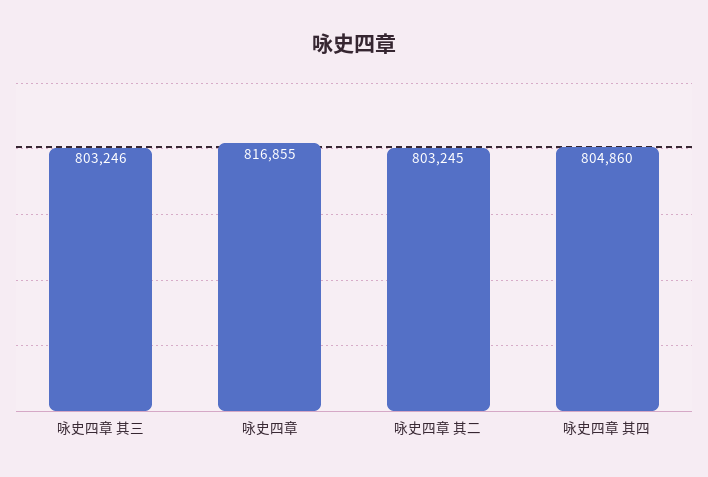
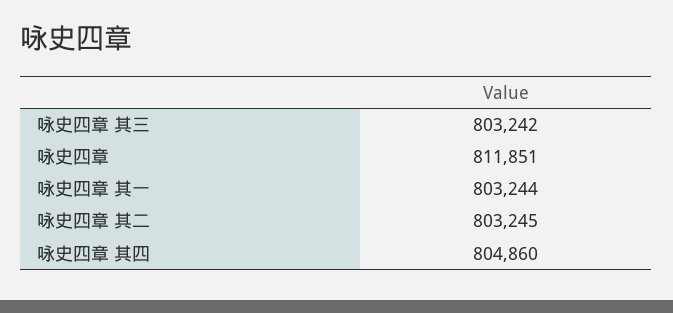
  {
-   "咏史四章 其三": 803246,
+   "咏史四章 其三": 803242,
-   "咏史四章": 816855,
+   "咏史四章": 811851,
    "咏史四章 其二": 803245,
-   "咏史四章 其四": 804860
+   "咏史四章 其四": 804860,
+   "咏史四章 其一": 803244
  }

